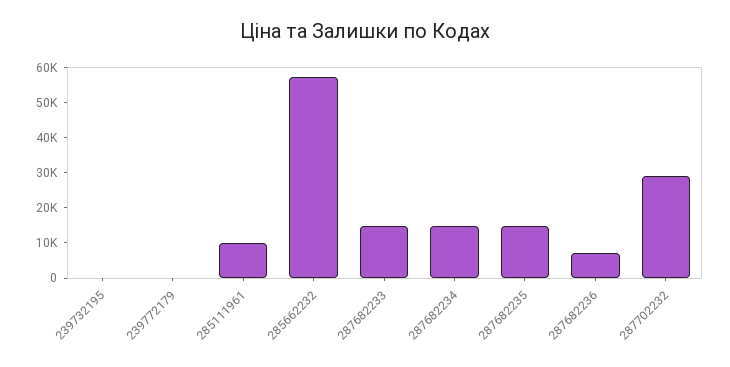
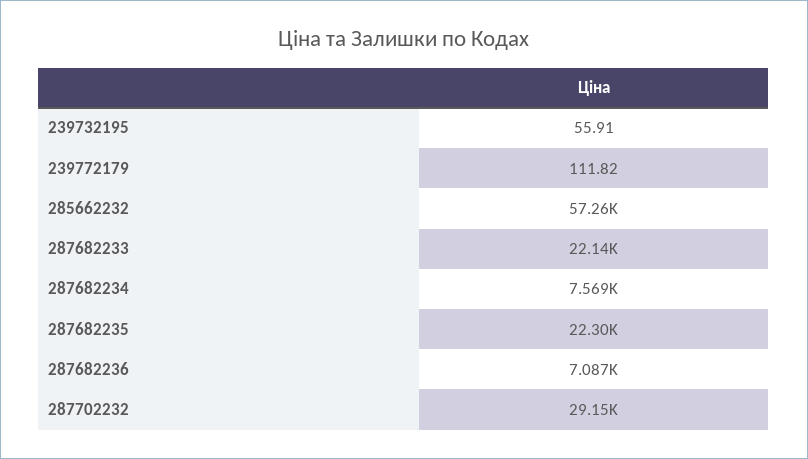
  {
    "239732195": 55.91,
    "239772179": 111.82,
-   "285111961": 10000,
    "285662232": 57260,
-   "287682233": 15000,
+   "287682233": 22140,
-   "287682234": 15000,
+   "287682234": 7569,
-   "287682235": 15000,
+   "287682235": 22300,
    "287682236": 7087,
    "287702232": 29150
  }

